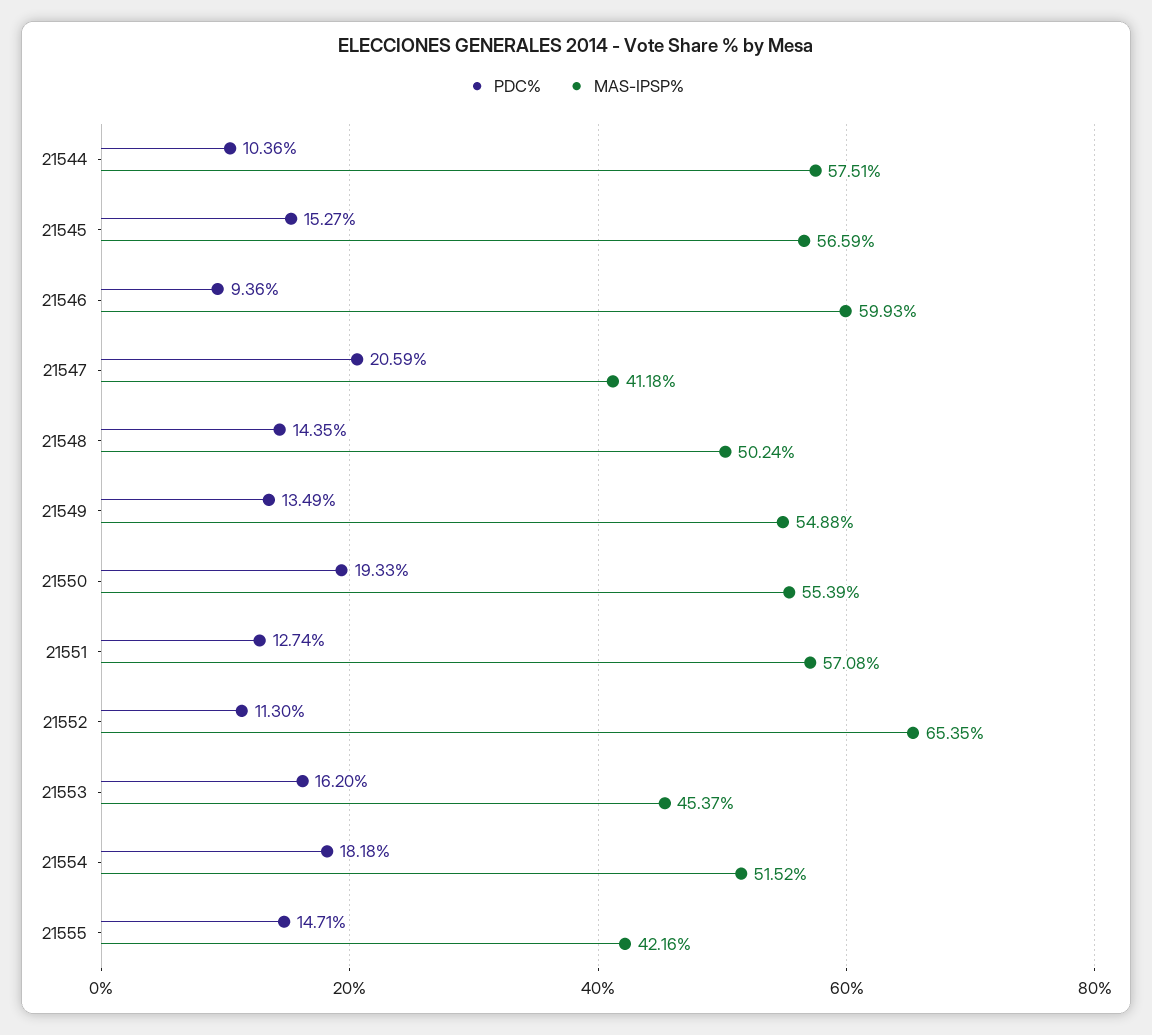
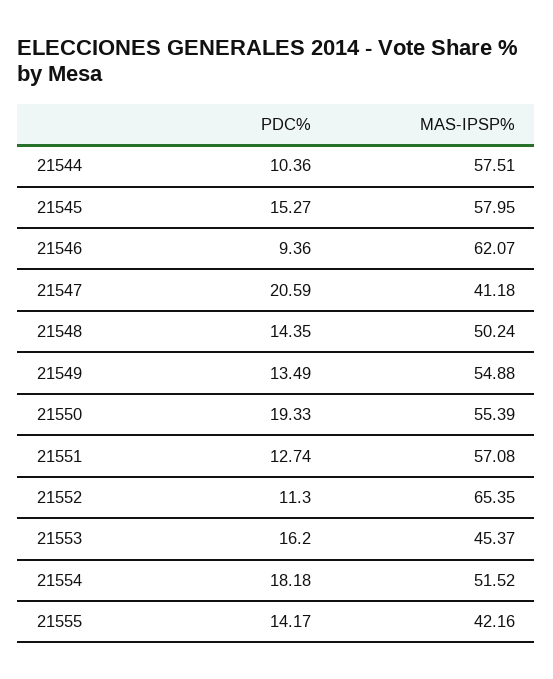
  {
    "PDC%": {
      "21544": 10.36,
      "21545": 15.27,
      "21546": 9.36,
      "21547": 20.59,
      "21548": 14.35,
      "21549": 13.49,
      "21550": 19.33,
      "21551": 12.74,
      "21552": 11.3,
      "21553": 16.2,
      "21554": 18.18,
-     "21555": 14.71
+     "21555": 14.17
    },
    "MAS-IPSP%": {
      "21544": 57.51,
-     "21545": 56.59,
+     "21545": 57.95,
-     "21546": 59.93,
+     "21546": 62.07,
      "21547": 41.18,
      "21548": 50.24,
      "21549": 54.88,
      "21550": 55.39,
      "21551": 57.08,
      "21552": 65.35,
      "21553": 45.37,
      "21554": 51.52,
      "21555": 42.16
    }
  }

